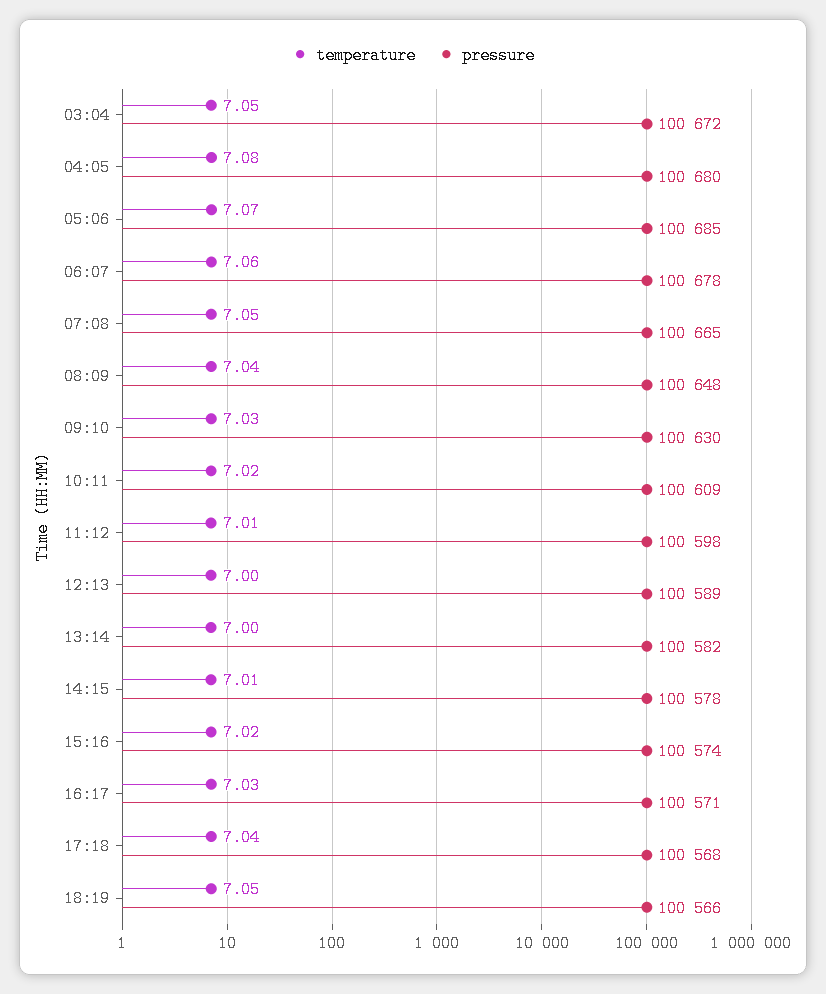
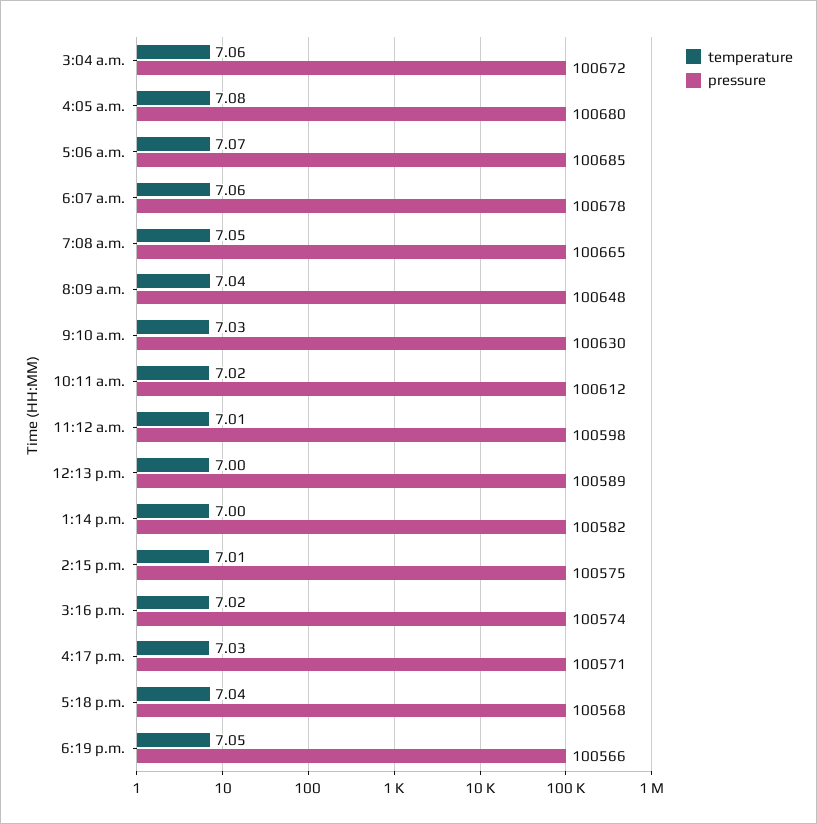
  {
    "temperature": {
-     "03:04": 7.05,
+     "03:04": 7.06,
      "04:05": 7.08,
      "05:06": 7.07,
      "06:07": 7.06,
      "07:08": 7.05,
      "08:09": 7.04,
      "09:10": 7.03,
      "10:11": 7.02,
      "11:12": 7.01,
      "12:13": 7,
      "13:14": 7,
      "14:15": 7.01,
      "15:16": 7.02,
      "16:17": 7.03,
      "17:18": 7.04,
      "18:19": 7.05
    },
    "pressure": {
      "03:04": 100672,
      "04:05": 100680,
      "05:06": 100685,
      "06:07": 100678,
      "07:08": 100665,
      "08:09": 100648,
      "09:10": 100630,
-     "10:11": 100609,
+     "10:11": 100612,
      "11:12": 100598,
      "12:13": 100589,
      "13:14": 100582,
-     "14:15": 100578,
+     "14:15": 100575,
      "15:16": 100574,
      "16:17": 100571,
      "17:18": 100568,
      "18:19": 100566
    }
  }

